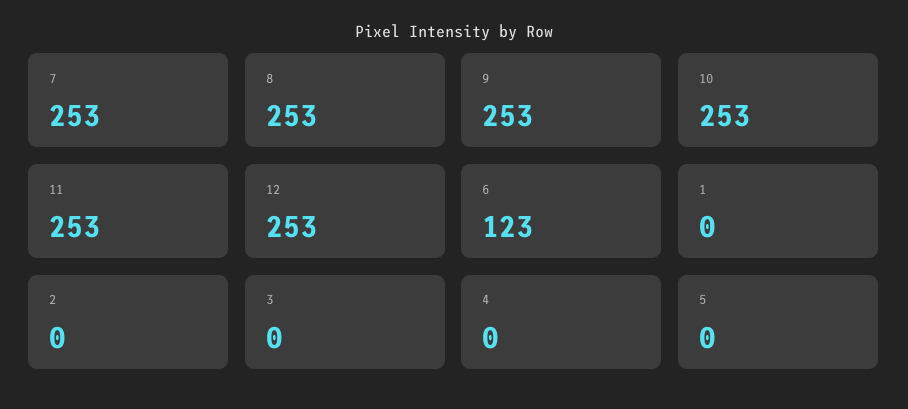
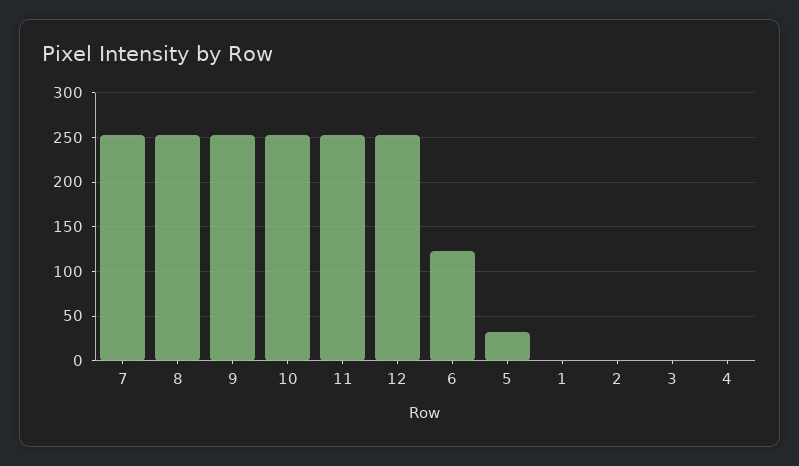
  {
    "7": 253,
    "8": 253,
    "9": 253,
    "10": 253,
    "11": 253,
    "12": 253,
    "6": 123,
    "1": 0,
    "2": 0,
    "3": 0,
    "4": 0,
-   "5": 0
+   "5": 30
  }

